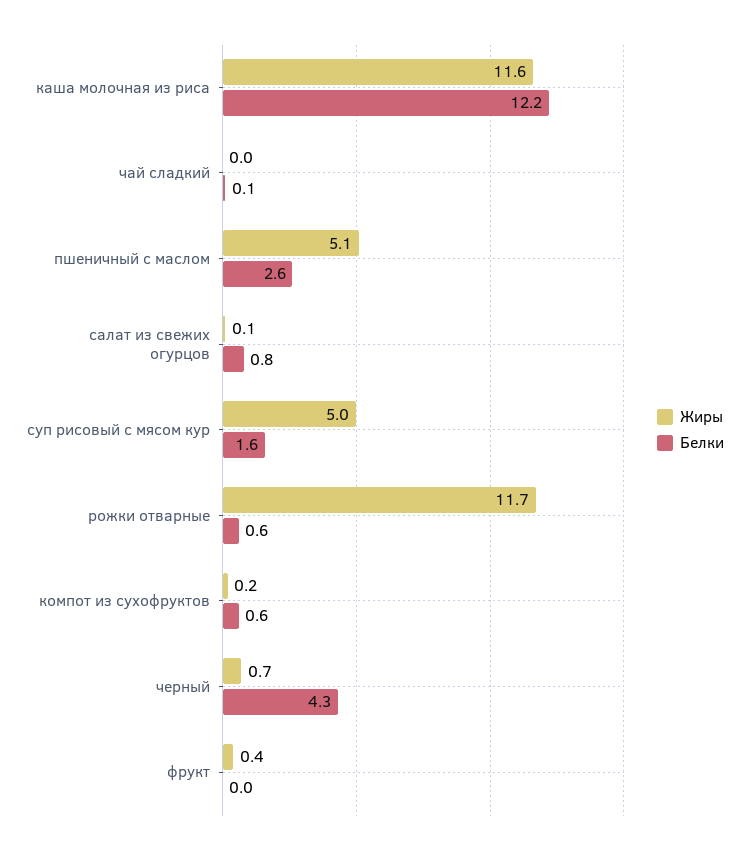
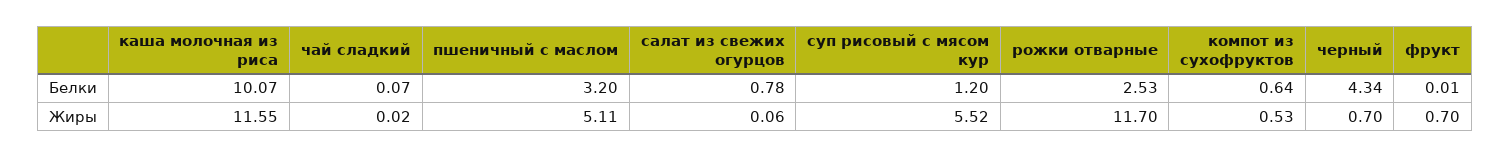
  {
    "Жиры": {
      "каша молочная из риса": 11.55,
      "чай сладкий": 0.02,
      "пшеничный с маслом": 5.11,
      "салат из свежих огурцов": 0.06,
-     "суп рисовый с мясом кур": 5,
+     "суп рисовый с мясом кур": 5.52,
      "рожки отварные": 11.7,
-     "компот из сухофруктов": 0.2,
+     "компот из сухофруктов": 0.53,
      "черный": 0.7,
-     "фрукт": 0.4
+     "фрукт": 0.7
    },
    "Белки": {
-     "каша молочная из риса": 12.2,
+     "каша молочная из риса": 10.07,
      "чай сладкий": 0.07,
-     "пшеничный с маслом": 2.6,
+     "пшеничный с маслом": 3.2,
      "салат из свежих огурцов": 0.78,
-     "суп рисовый с мясом кур": 1.6,
+     "суп рисовый с мясом кур": 1.2,
-     "рожки отварные": 0.6,
+     "рожки отварные": 2.53,
      "компот из сухофруктов": 0.64,
      "черный": 4.34,
      "фрукт": 0.01
    }
  }

